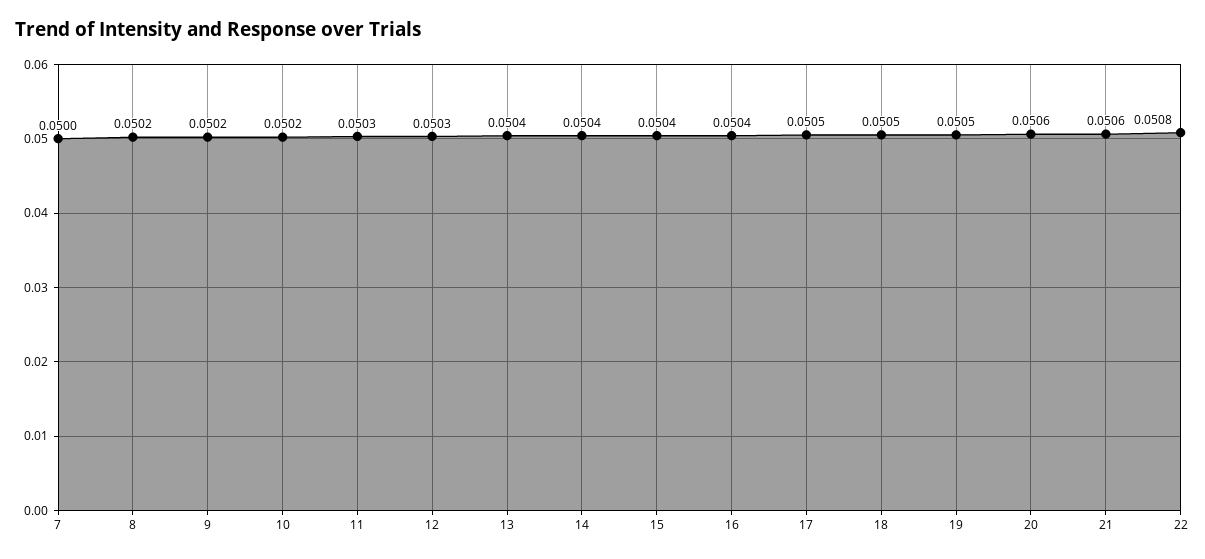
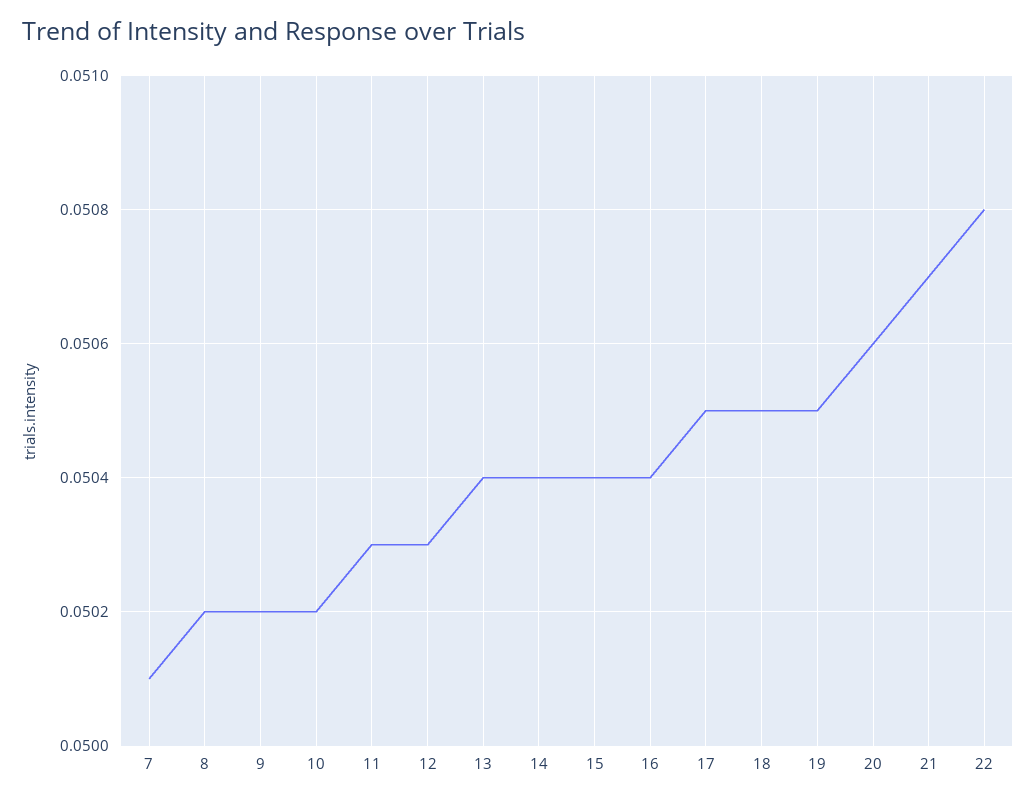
  {
-   "7": 0.05,
+   "7": 0.0501,
    "8": 0.0502,
    "9": 0.0502,
    "10": 0.0502,
    "11": 0.0503,
    "12": 0.0503,
    "13": 0.0504,
    "14": 0.0504,
    "15": 0.0504,
    "16": 0.0504,
    "17": 0.0505,
    "18": 0.0505,
    "19": 0.0505,
    "20": 0.0506,
-   "21": 0.0506,
+   "21": 0.0507,
    "22": 0.0508
  }

